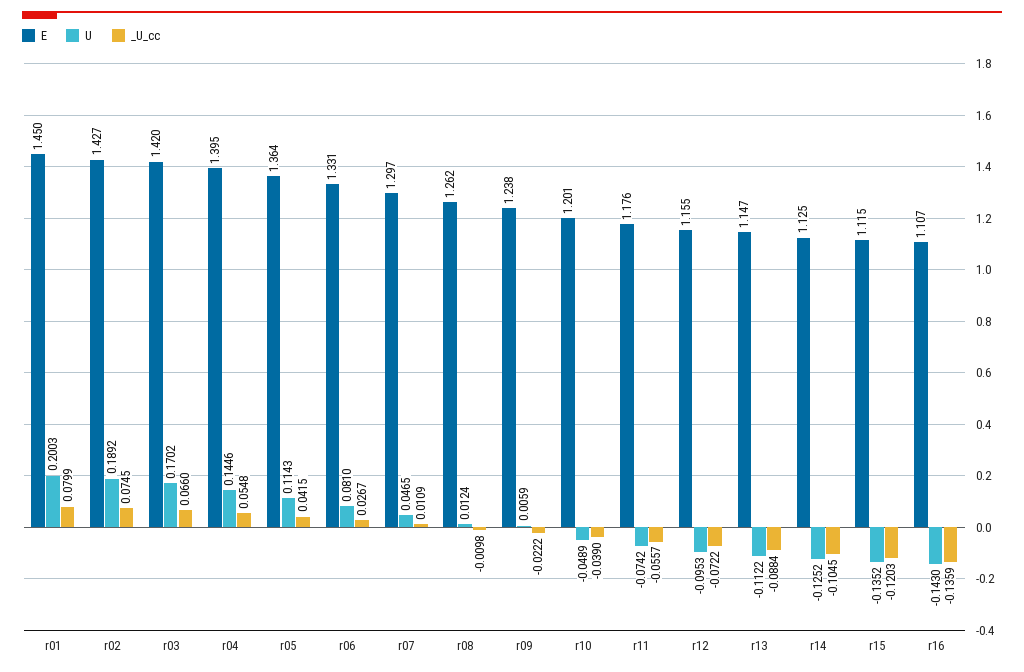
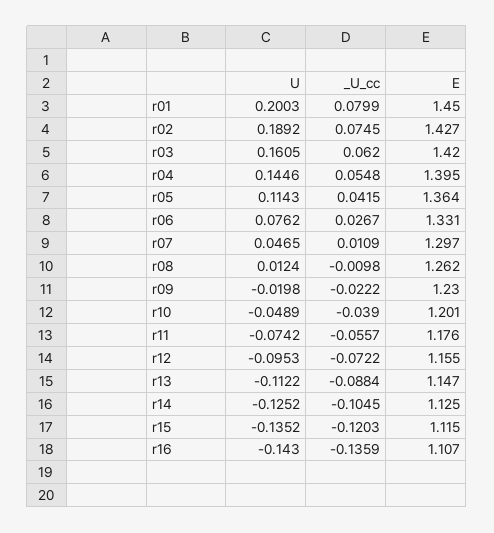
  {
    "E": {
      "r01": 1.45,
      "r02": 1.427,
      "r03": 1.42,
      "r04": 1.395,
      "r05": 1.364,
      "r06": 1.331,
      "r07": 1.297,
      "r08": 1.262,
-     "r09": 1.238,
+     "r09": 1.23,
      "r10": 1.201,
      "r11": 1.176,
      "r12": 1.155,
      "r13": 1.147,
      "r14": 1.125,
      "r15": 1.115,
      "r16": 1.107
    },
    "U": {
      "r01": 0.2003,
      "r02": 0.1892,
-     "r03": 0.1702,
+     "r03": 0.1605,
      "r04": 0.1446,
      "r05": 0.1143,
-     "r06": 0.081,
+     "r06": 0.0762,
      "r07": 0.0465,
      "r08": 0.0124,
-     "r09": 0.0059,
+     "r09": -0.0198,
      "r10": -0.0489,
      "r11": -0.0742,
      "r12": -0.0953,
      "r13": -0.1122,
      "r14": -0.1252,
      "r15": -0.1352,
      "r16": -0.143
    },
    "_U_cc": {
      "r01": 0.0799,
      "r02": 0.0745,
-     "r03": 0.066,
+     "r03": 0.062,
      "r04": 0.0548,
      "r05": 0.0415,
      "r06": 0.0267,
      "r07": 0.0109,
      "r08": -0.0098,
      "r09": -0.0222,
      "r10": -0.039,
      "r11": -0.0557,
      "r12": -0.0722,
      "r13": -0.0884,
      "r14": -0.1045,
      "r15": -0.1203,
      "r16": -0.1359
    }
  }

